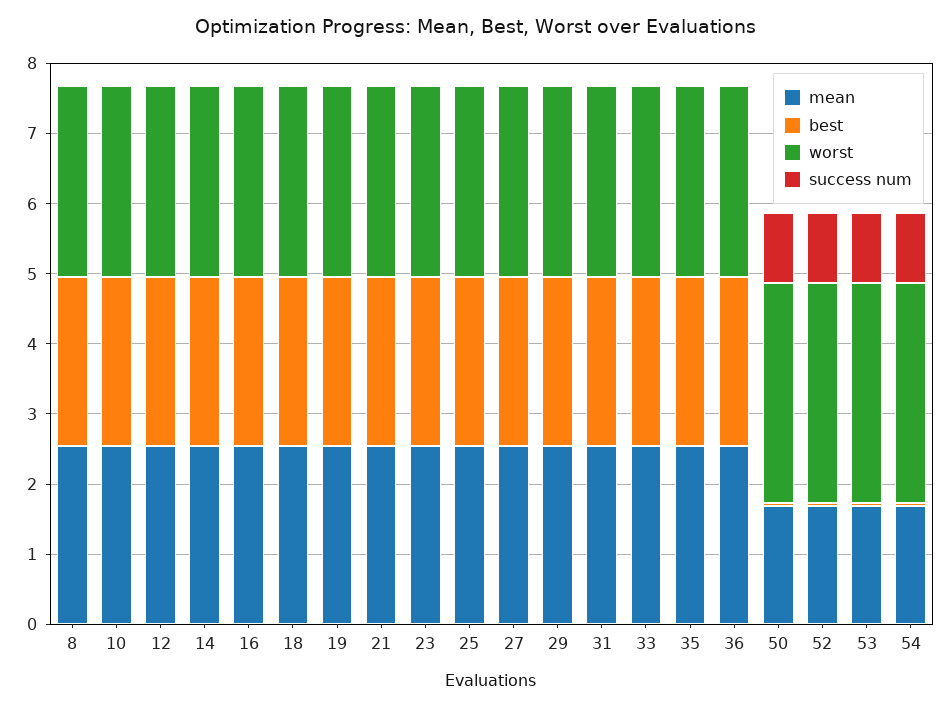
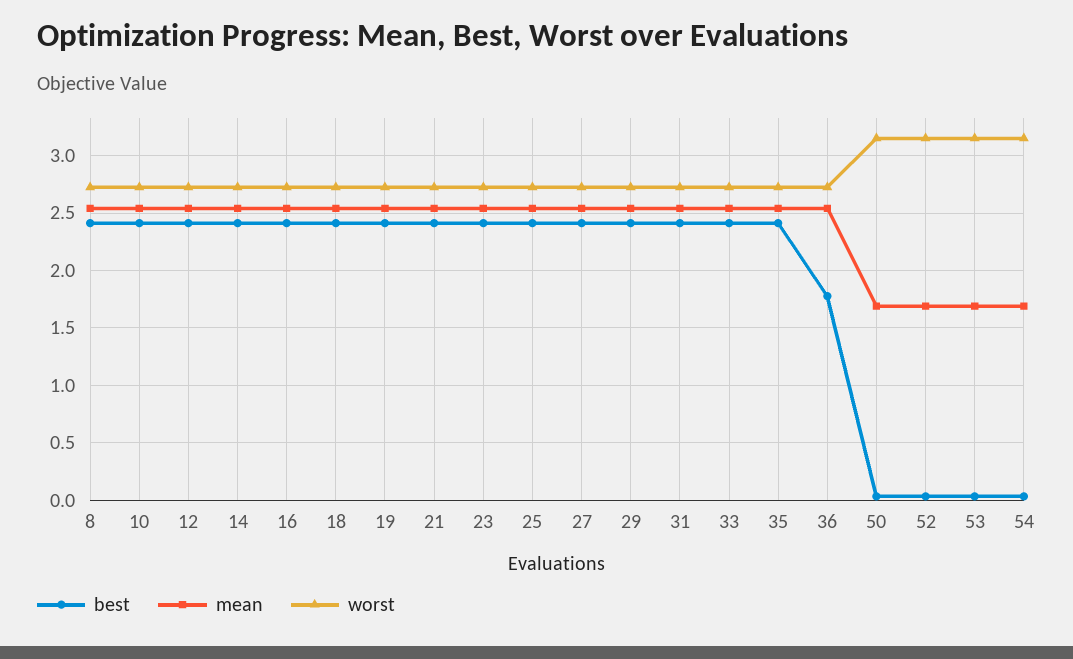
  {
    "mean": {
      "8": 2.5,
      "10": 2.5,
      "12": 2.5,
      "14": 2.5,
      "16": 2.5,
      "18": 2.5,
      "19": 2.5,
      "21": 2.5,
      "23": 2.5,
      "25": 2.5,
      "27": 2.5,
      "29": 2.5,
      "31": 2.5,
      "33": 2.5,
      "35": 2.5,
      "36": 2.5,
      "50": 1.7,
      "52": 1.7,
      "53": 1.7,
      "54": 1.7
    },
    "best": {
      "8": 2.4,
      "10": 2.4,
      "12": 2.4,
      "14": 2.4,
      "16": 2.4,
      "18": 2.4,
      "19": 2.4,
      "21": 2.4,
      "23": 2.4,
      "25": 2.4,
      "27": 2.4,
      "29": 2.4,
      "31": 2.4,
      "33": 2.4,
      "35": 2.4,
-     "36": 2.4,
+     "36": 1.8,
      "50": 0,
      "52": 0,
      "53": 0,
      "54": 0
    },
    "worst": {
      "8": 2.7,
      "10": 2.7,
      "12": 2.7,
      "14": 2.7,
      "16": 2.7,
      "18": 2.7,
      "19": 2.7,
      "21": 2.7,
      "23": 2.7,
      "25": 2.7,
      "27": 2.7,
      "29": 2.7,
      "31": 2.7,
      "33": 2.7,
      "35": 2.7,
      "36": 2.7,
      "50": 3.2,
      "52": 3.2,
      "53": 3.2,
      "54": 3.2
-   },
+   }
-   "success num": {
-     "8": 0,
-     "10": 0,
-     "12": 0,
-     "14": 0,
-     "16": 0,
-     "18": 0,
-     "19": 0,
-     "21": 0,
-     "23": 0,
-     "25": 0,
-     "27": 0,
-     "29": 0,
-     "31": 0,
-     "33": 0,
-     "35": 0,
-     "36": 0,
-     "50": 1,
-     "52": 1,
-     "53": 1,
-     "54": 1
-   }
  }

